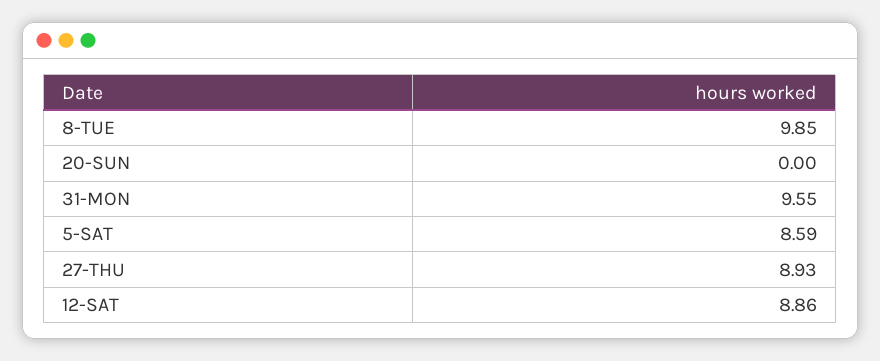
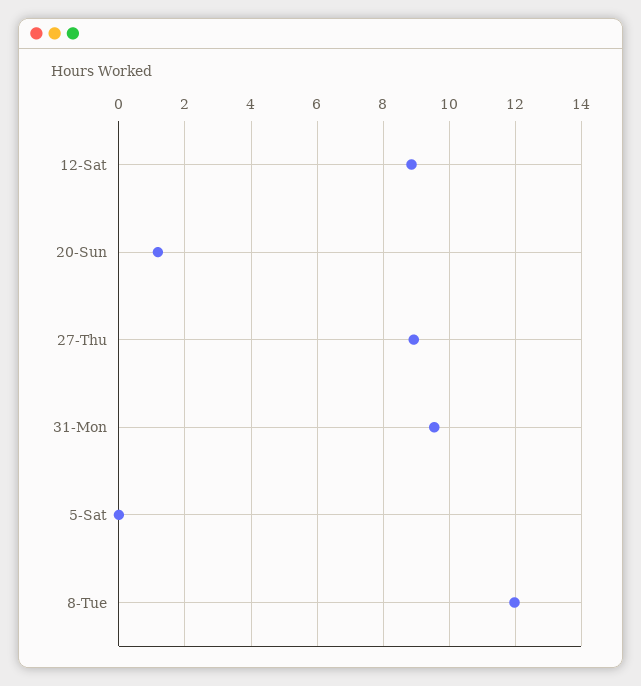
  {
-   "8-TUE": 9.85,
+   "8-TUE": 12,
-   "20-SUN": 0,
+   "20-SUN": 1.2,
    "31-MON": 9.55,
-   "5-SAT": 8.59,
+   "5-SAT": 0,
    "27-THU": 8.93,
    "12-SAT": 8.86
  }

